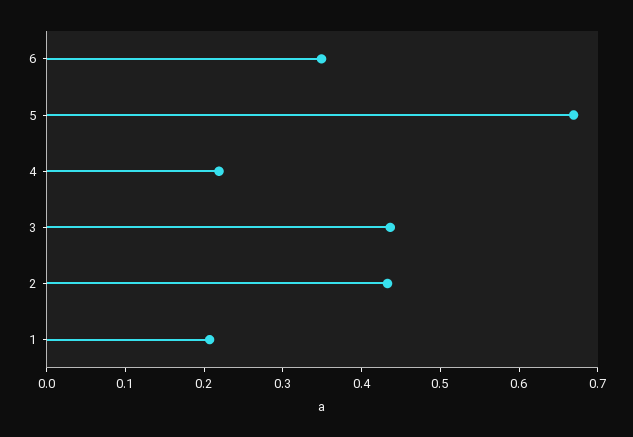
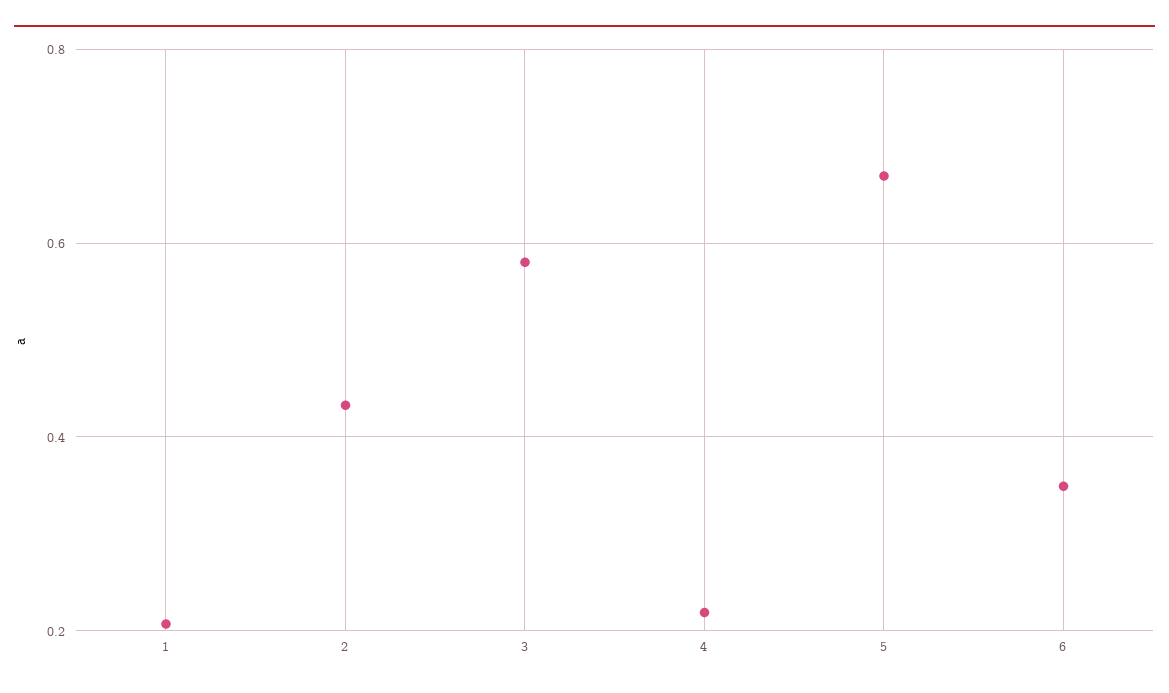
  {
    "6": 0.34,
    "5": 0.66,
    "4": 0.22,
-   "3": 0.44,
+   "3": 0.58,
    "2": 0.44,
    "1": 0.2
  }

